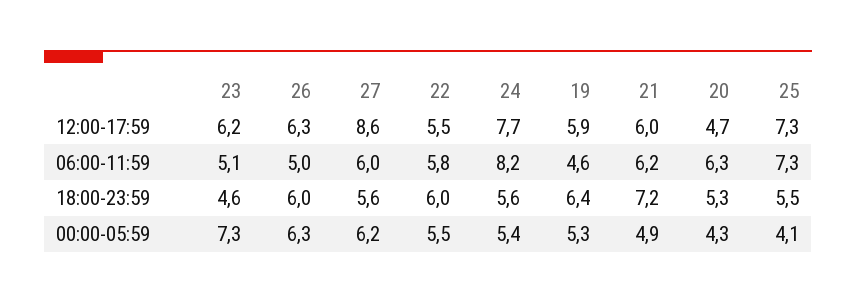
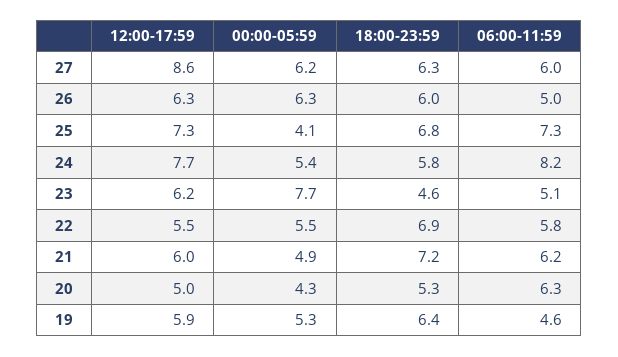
  {
    "23": {
      "12:00-17:59": 6.2,
      "06:00-11:59": 5.1,
      "18:00-23:59": 4.6,
-     "00:00-05:59": 7.3
+     "00:00-05:59": 7.7
    },
    "26": {
      "12:00-17:59": 6.3,
      "06:00-11:59": 5,
      "18:00-23:59": 6,
      "00:00-05:59": 6.3
    },
    "27": {
      "12:00-17:59": 8.6,
      "06:00-11:59": 6,
-     "18:00-23:59": 5.6,
+     "18:00-23:59": 6.3,
      "00:00-05:59": 6.2
    },
    "22": {
      "12:00-17:59": 5.5,
      "06:00-11:59": 5.8,
-     "18:00-23:59": 6,
+     "18:00-23:59": 6.9,
      "00:00-05:59": 5.5
    },
    "24": {
      "12:00-17:59": 7.7,
      "06:00-11:59": 8.2,
-     "18:00-23:59": 5.6,
+     "18:00-23:59": 5.8,
      "00:00-05:59": 5.4
    },
    "19": {
      "12:00-17:59": 5.9,
      "06:00-11:59": 4.6,
      "18:00-23:59": 6.4,
      "00:00-05:59": 5.3
    },
    "21": {
      "12:00-17:59": 6,
      "06:00-11:59": 6.2,
      "18:00-23:59": 7.2,
      "00:00-05:59": 4.9
    },
    "20": {
-     "12:00-17:59": 4.7,
+     "12:00-17:59": 5,
      "06:00-11:59": 6.3,
      "18:00-23:59": 5.3,
      "00:00-05:59": 4.3
    },
    "25": {
      "12:00-17:59": 7.3,
      "06:00-11:59": 7.3,
-     "18:00-23:59": 5.5,
+     "18:00-23:59": 6.8,
      "00:00-05:59": 4.1
    }
  }

